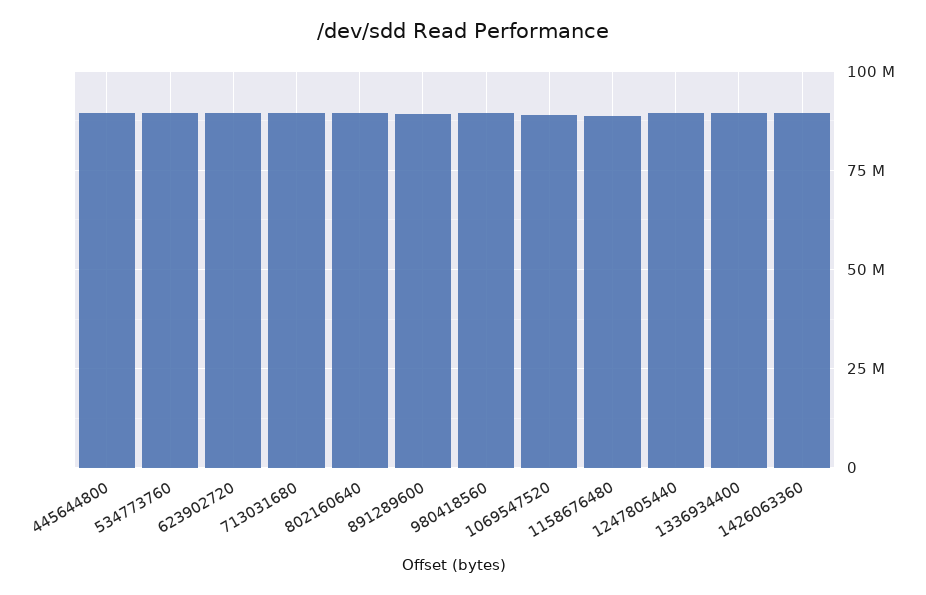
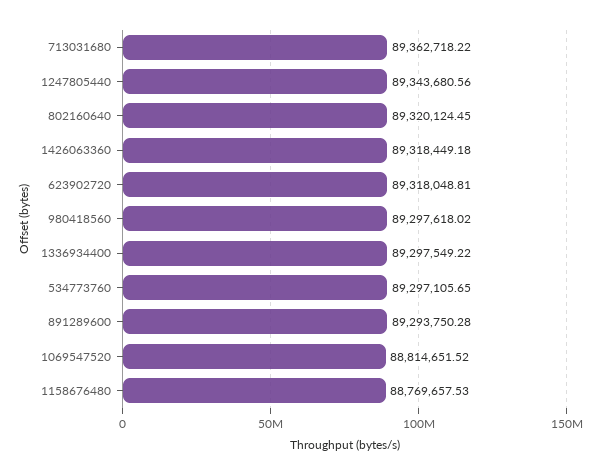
  {
-   "445644800": 90000000,
    "534773760": 89297105.65,
    "623902720": 89318048.81,
    "713031680": 89362718.22,
    "802160640": 89320124.45,
    "891289600": 89293750.28,
    "980418560": 89297618.02,
    "1069547520": 88814651.52,
    "1158676480": 88769657.53,
    "1247805440": 89343680.56,
    "1336934400": 89297549.22,
    "1426063360": 89318449.18
  }

